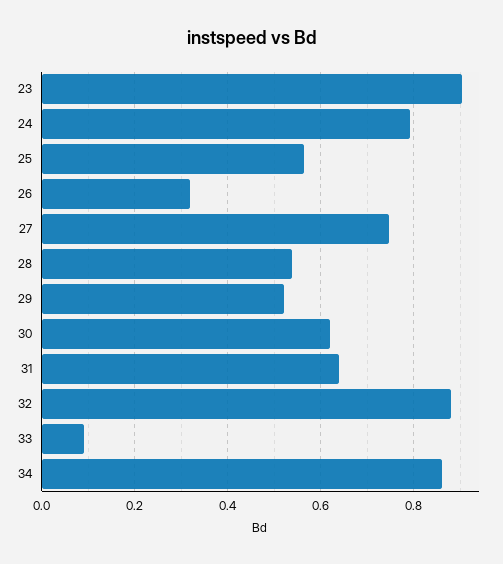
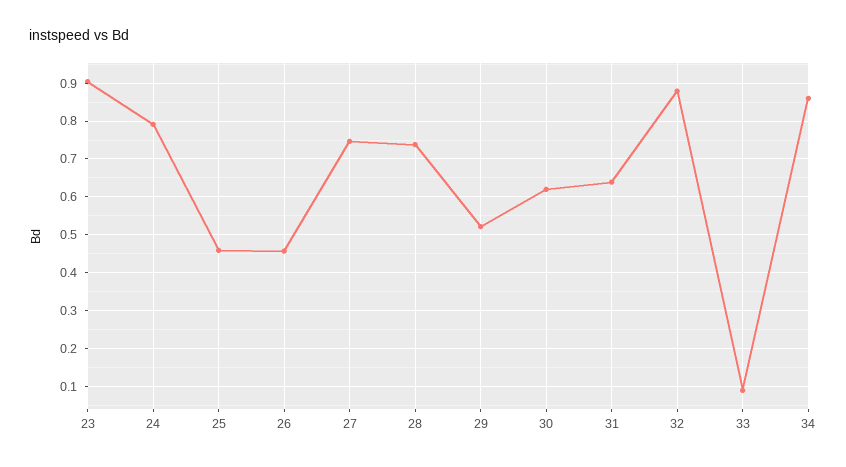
  {
    "23": 0.9,
    "24": 0.8,
-   "25": 0.56,
+   "25": 0.46,
-   "26": 0.32,
+   "26": 0.46,
    "27": 0.74,
-   "28": 0.54,
+   "28": 0.74,
    "29": 0.52,
    "30": 0.62,
    "31": 0.64,
    "32": 0.88,
    "33": 0.08,
    "34": 0.86
  }

